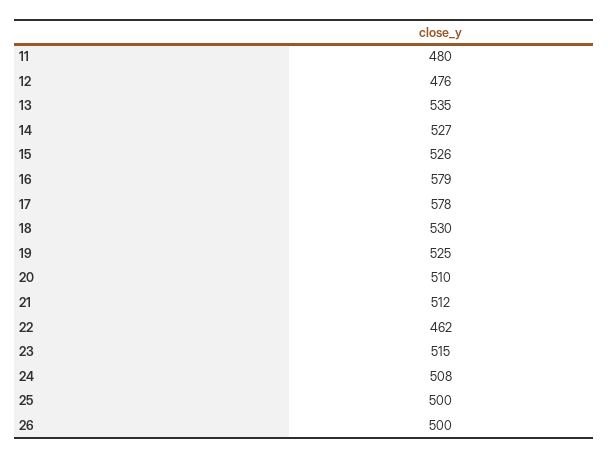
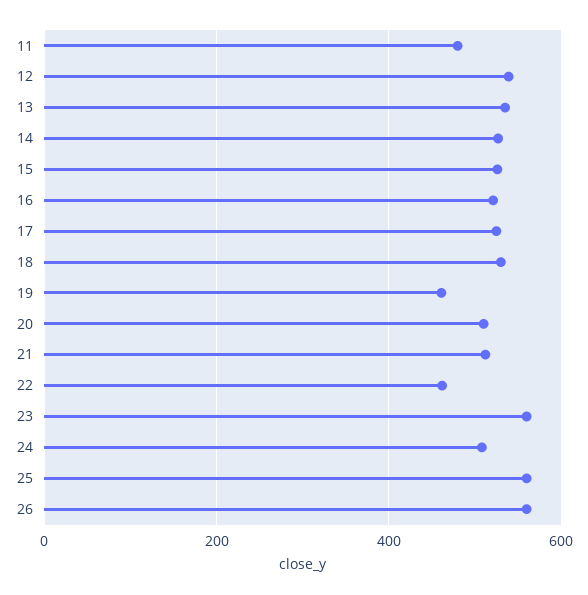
  {
    "11": 480,
-   "12": 476,
+   "12": 540,
    "13": 535,
    "14": 527,
    "15": 526,
-   "16": 579,
+   "16": 520,
-   "17": 578,
+   "17": 520,
    "18": 530,
-   "19": 525,
+   "19": 460,
    "20": 510,
    "21": 512,
    "22": 462,
-   "23": 515,
+   "23": 560,
    "24": 508,
-   "25": 500,
+   "25": 560,
-   "26": 500
+   "26": 560
  }

